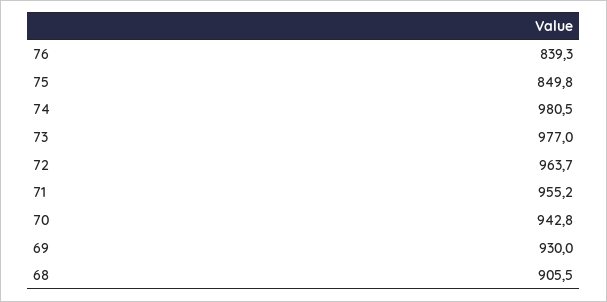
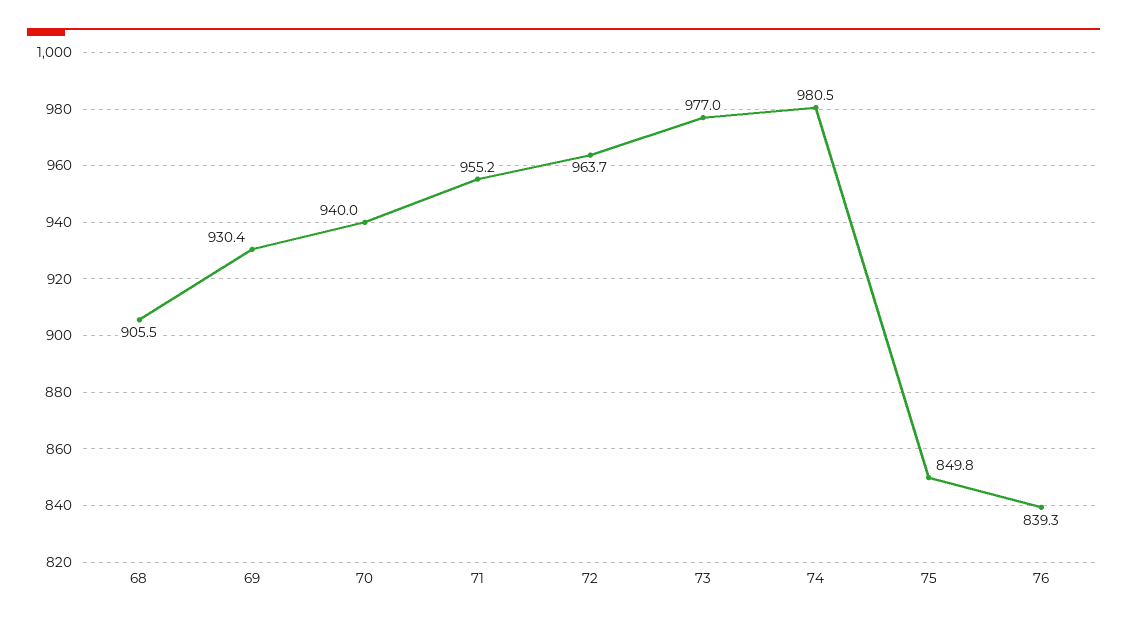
  {
    "76": 839.3,
    "75": 849.8,
    "74": 980.5,
    "73": 977,
    "72": 963.7,
    "71": 955.2,
-   "70": 942.8,
+   "70": 940,
-   "69": 930,
+   "69": 930.4,
    "68": 905.5
  }

